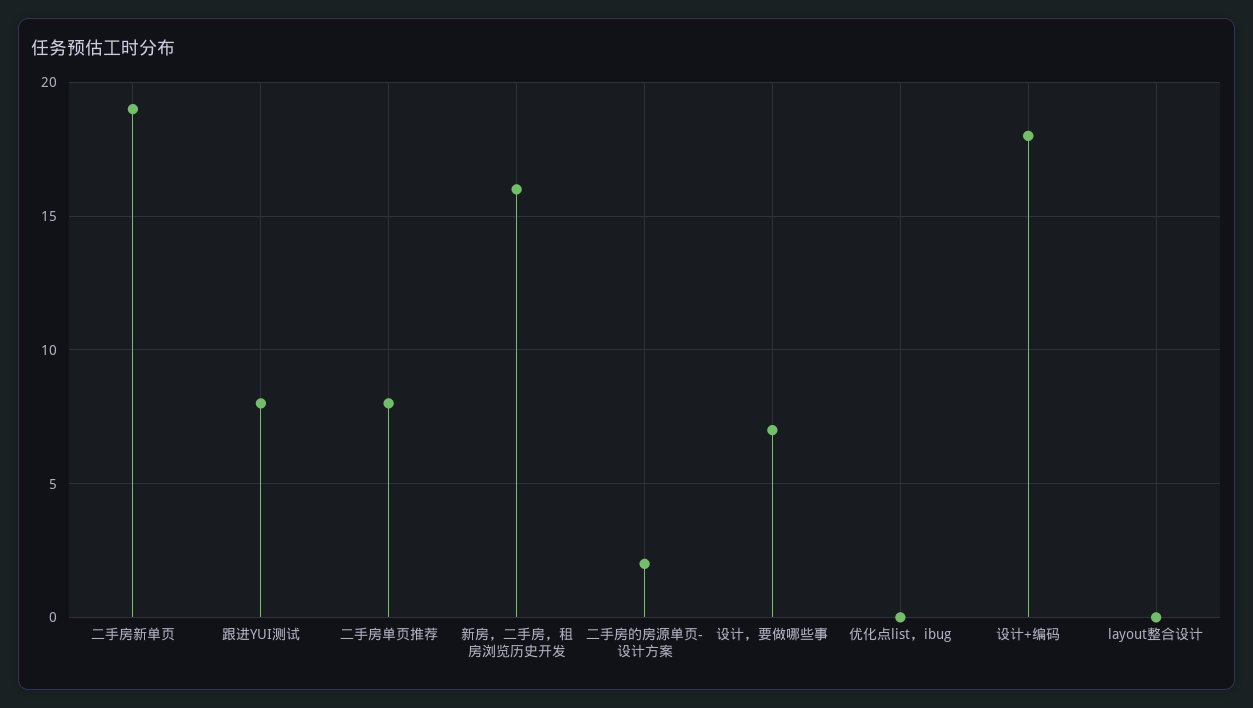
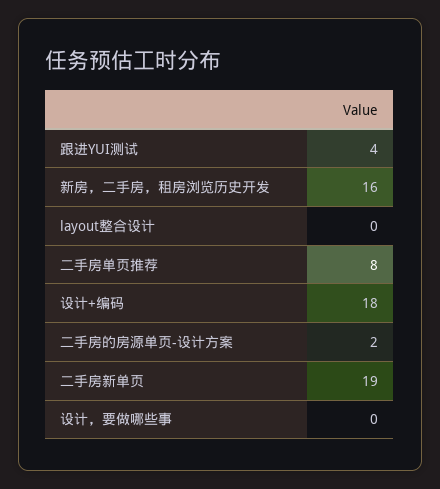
  {
    "二手房新单页": 19,
-   "跟进YUI测试": 8,
+   "跟进YUI测试": 4,
    "二手房单页推荐": 8,
    "新房，二手房，租房浏览历史开发": 16,
    "二手房的房源单页-设计方案": 2,
-   "设计，要做哪些事": 7,
+   "设计，要做哪些事": 0,
-   "优化点list，ibug": 0,
    "设计+编码": 18,
    "layout整合设计": 0
  }

